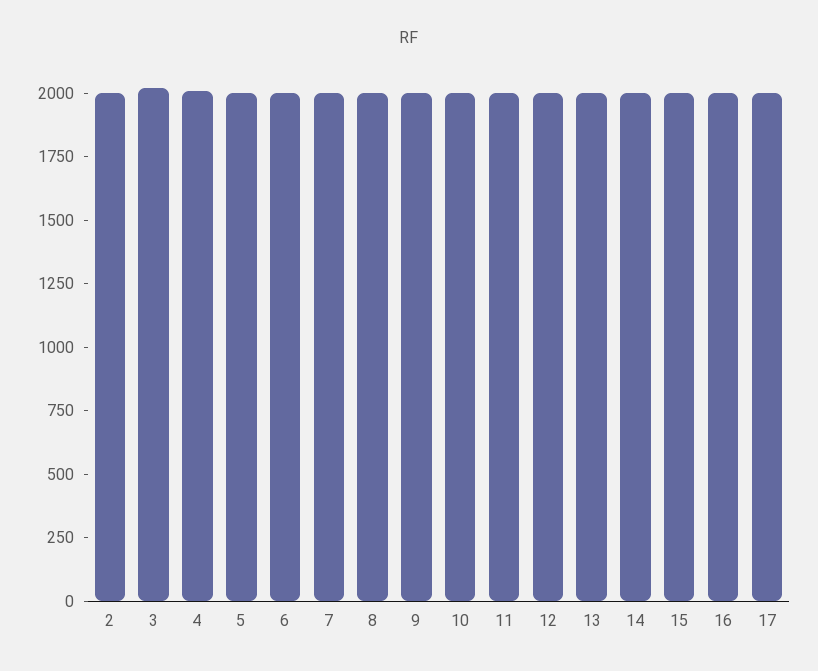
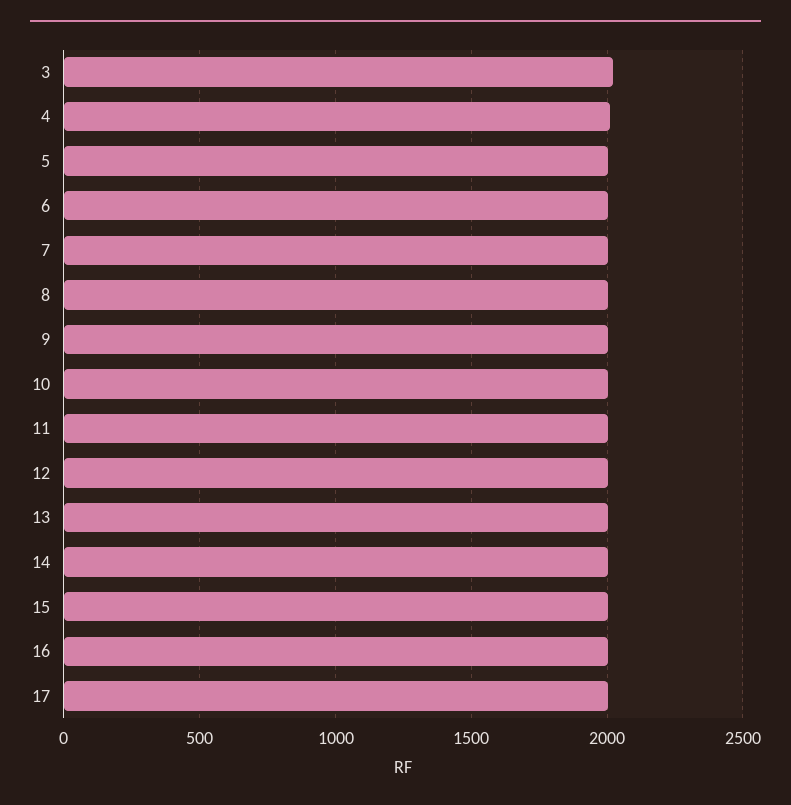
  {
-   "2": 2000,
    "3": 2000,
    "4": 2000,
    "5": 2000,
    "6": 2000,
    "7": 2000,
    "8": 2000,
    "9": 2000,
    "10": 2000,
    "11": 2000,
    "12": 2000,
    "13": 2000,
    "14": 2000,
    "15": 2000,
    "16": 2000,
    "17": 2000
  }

